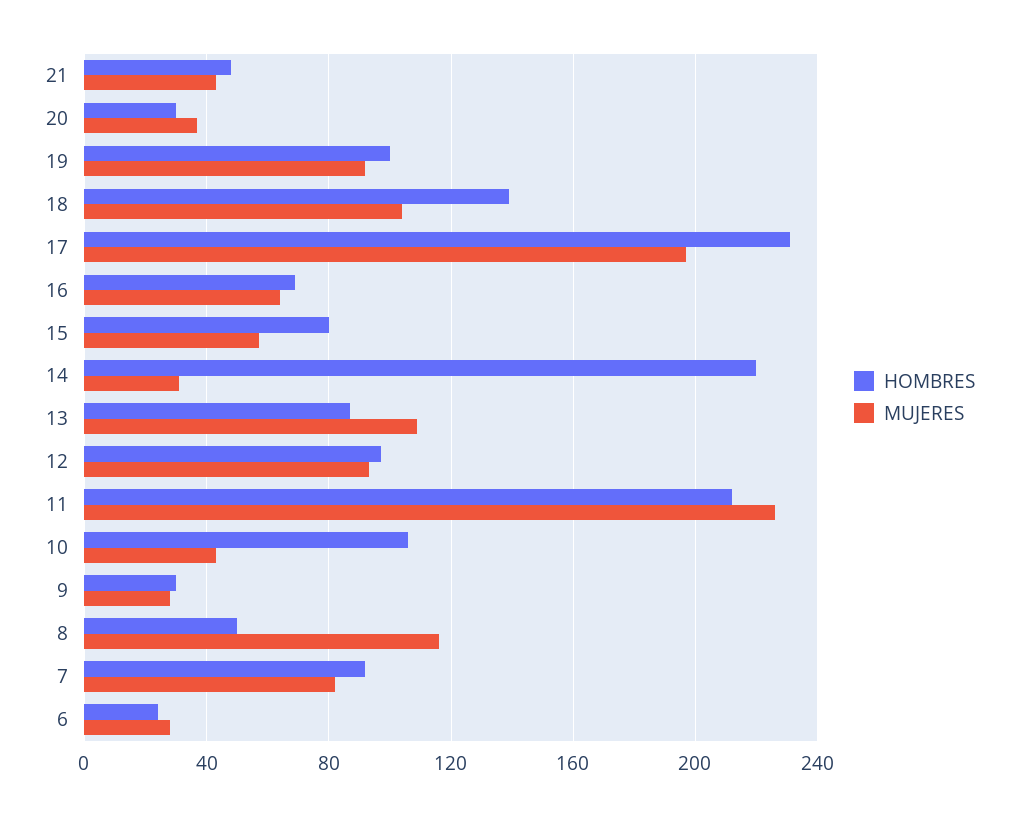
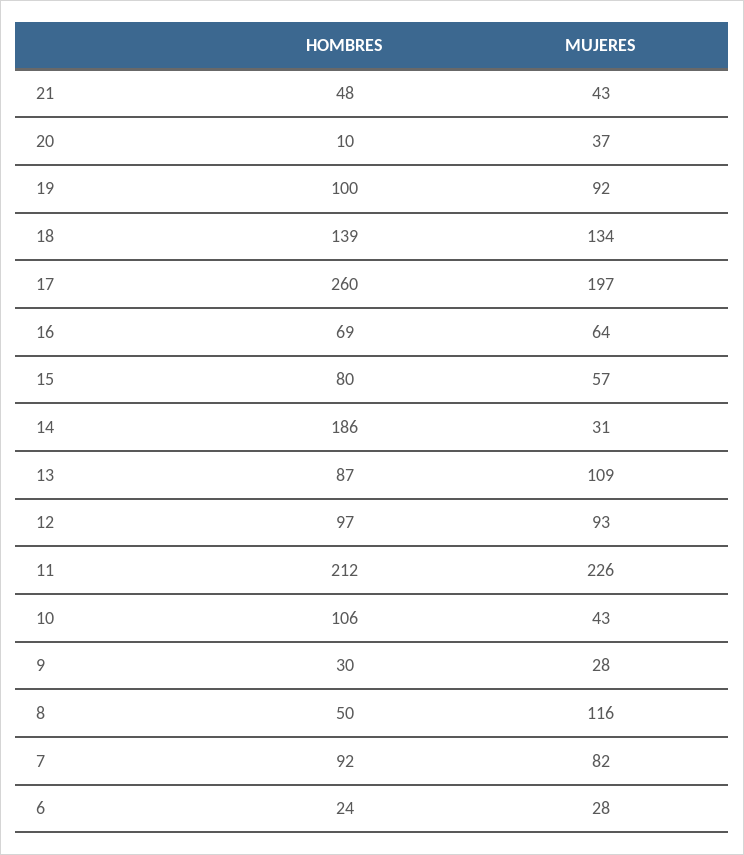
  {
    "HOMBRES": {
      "21": 48,
-     "20": 30,
+     "20": 10,
      "19": 100,
      "18": 139,
-     "17": 230,
+     "17": 260,
      "16": 69,
      "15": 80,
-     "14": 220,
+     "14": 186,
      "13": 87,
      "12": 97,
      "11": 212,
      "10": 106,
      "9": 30,
      "8": 50,
      "7": 92,
      "6": 24
    },
    "MUJERES": {
      "21": 43,
      "20": 37,
      "19": 92,
-     "18": 105,
+     "18": 134,
      "17": 197,
      "16": 64,
      "15": 57,
      "14": 31,
      "13": 109,
      "12": 93,
      "11": 226,
      "10": 43,
      "9": 28,
      "8": 116,
      "7": 82,
      "6": 28
    }
  }

